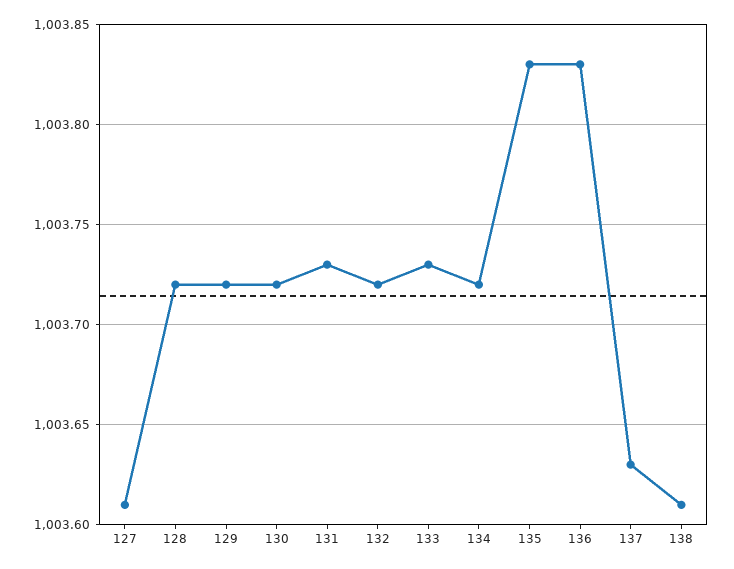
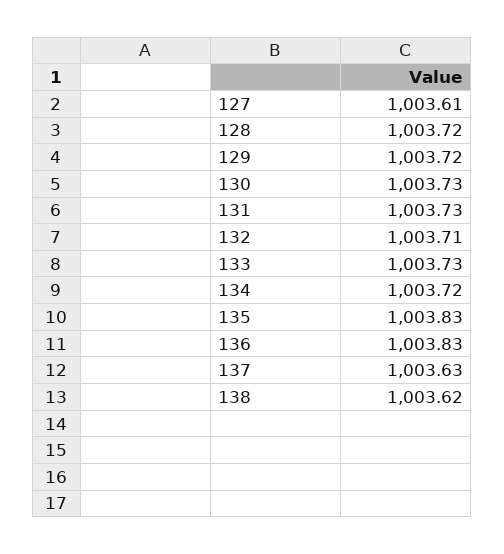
  {
    "127": 1003.61,
    "128": 1003.72,
    "129": 1003.72,
-   "130": 1003.72,
+   "130": 1003.73,
    "131": 1003.73,
-   "132": 1003.72,
+   "132": 1003.71,
    "133": 1003.73,
    "134": 1003.72,
    "135": 1003.83,
    "136": 1003.83,
    "137": 1003.63,
-   "138": 1003.61
+   "138": 1003.62
  }

